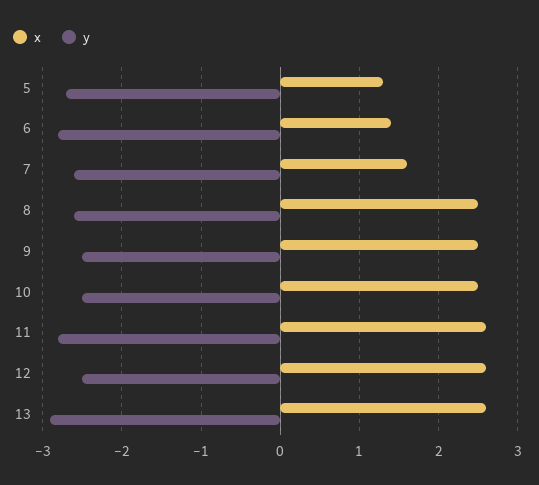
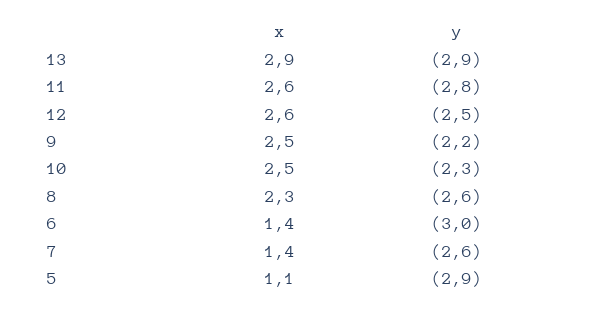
  {
    "x": {
-     "5": 1.3,
+     "5": 1.1,
      "6": 1.4,
-     "7": 1.6,
+     "7": 1.4,
-     "8": 2.5,
+     "8": 2.3,
      "9": 2.5,
      "10": 2.5,
      "11": 2.6,
      "12": 2.6,
-     "13": 2.6
+     "13": 2.9
    },
    "y": {
-     "5": -2.7,
+     "5": -2.9,
-     "6": -2.8,
+     "6": -3,
      "7": -2.6,
      "8": -2.6,
-     "9": -2.5,
+     "9": -2.2,
-     "10": -2.5,
+     "10": -2.3,
      "11": -2.8,
      "12": -2.5,
      "13": -2.9
    }
  }

